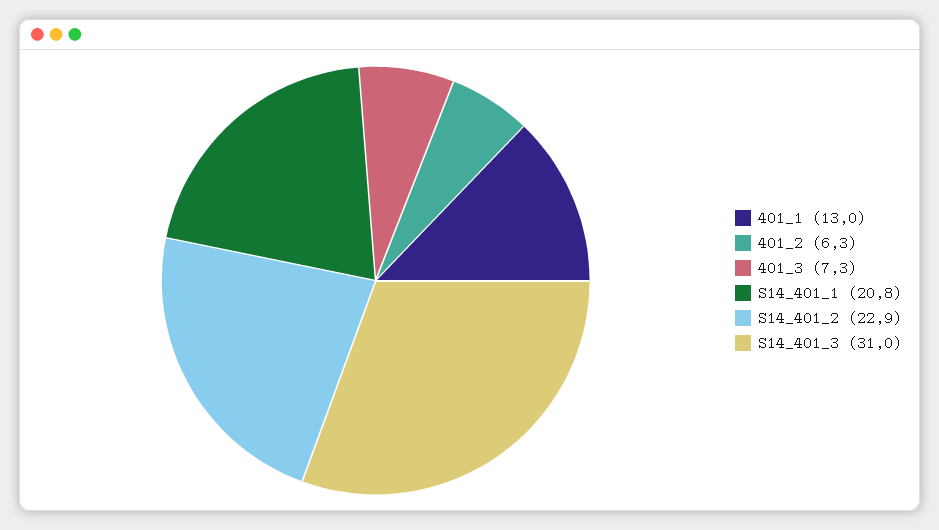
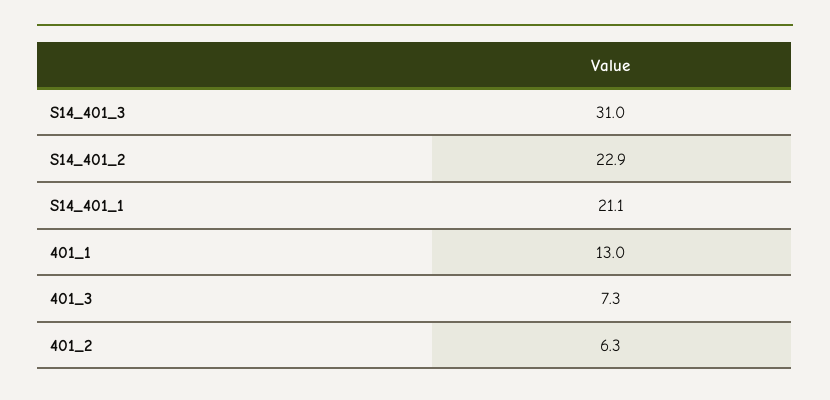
  {
    "401_1": 13,
    "401_2": 6.3,
    "401_3": 7.3,
-   "S14_401_1": 20.8,
+   "S14_401_1": 21.1,
    "S14_401_2": 22.9,
    "S14_401_3": 31
  }

